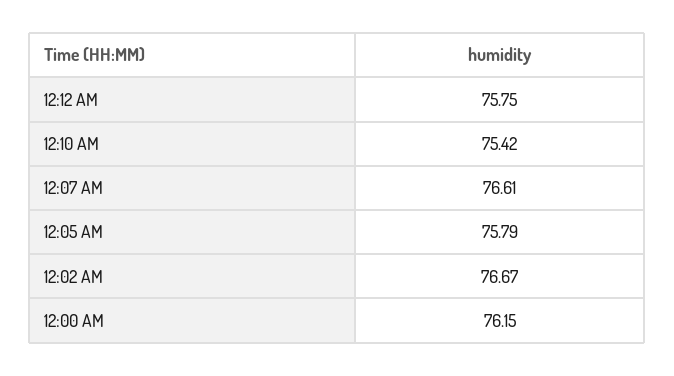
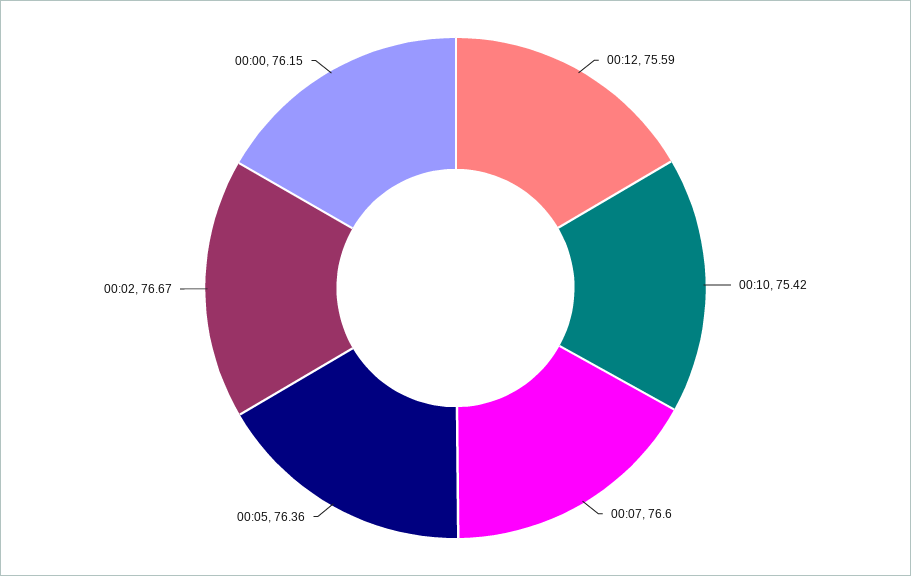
  {
-   "12:12 AM": 75.75,
+   "12:12 AM": 75.59,
    "12:10 AM": 75.42,
-   "12:07 AM": 76.61,
+   "12:07 AM": 76.6,
-   "12:05 AM": 75.79,
+   "12:05 AM": 76.36,
    "12:02 AM": 76.67,
    "12:00 AM": 76.15
  }

